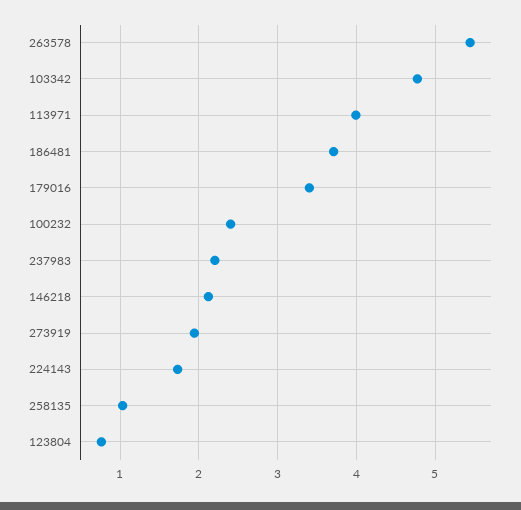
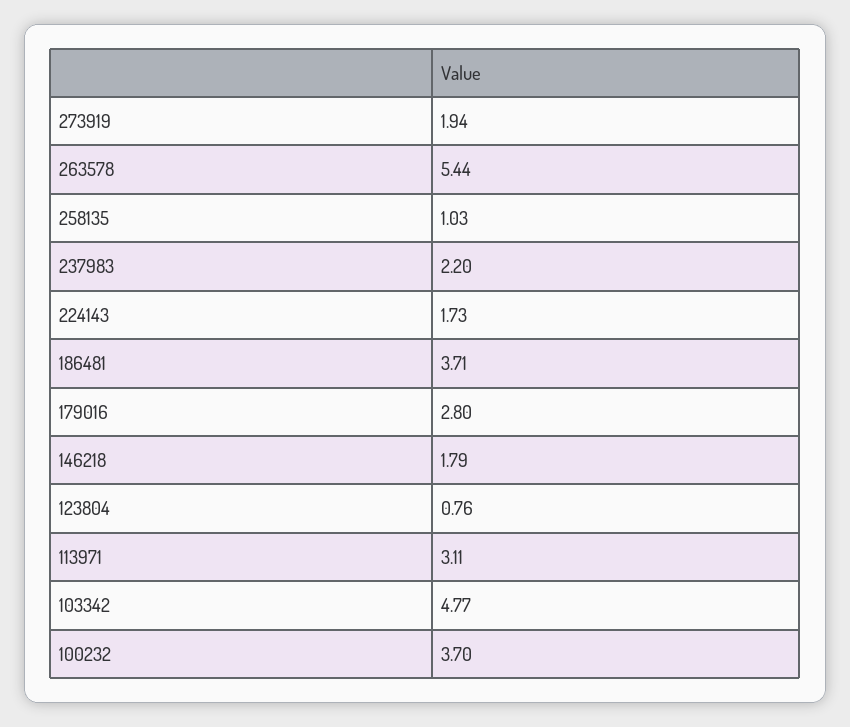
  {
    "263578": 5.44,
    "103342": 4.77,
-   "113971": 4,
+   "113971": 3.11,
    "186481": 3.71,
-   "179016": 3.4,
+   "179016": 2.8,
-   "100232": 2.4,
+   "100232": 3.7,
    "237983": 2.2,
-   "146218": 2.1,
+   "146218": 1.79,
    "273919": 1.94,
    "224143": 1.73,
    "258135": 1.03,
    "123804": 0.76
  }

